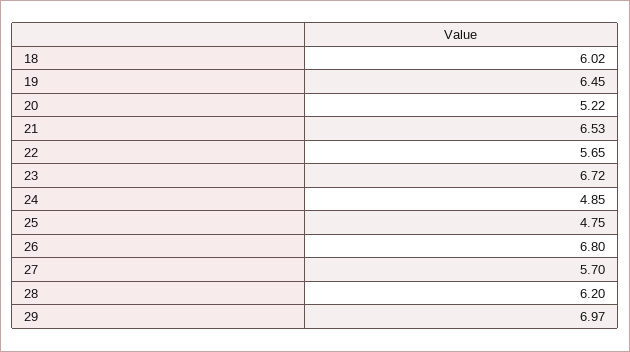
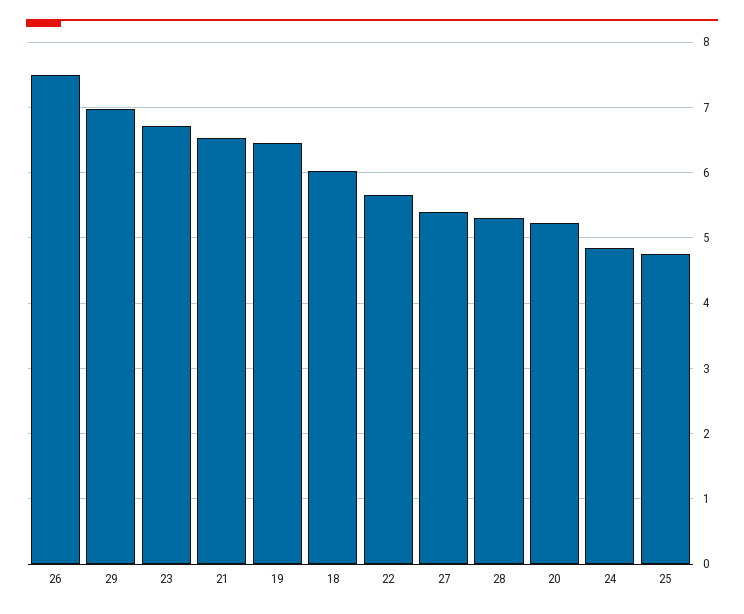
  {
    "18": 6.02,
    "19": 6.45,
    "20": 5.22,
    "21": 6.53,
    "22": 5.65,
    "23": 6.72,
    "24": 4.85,
    "25": 4.75,
-   "26": 6.8,
+   "26": 7.5,
-   "27": 5.7,
+   "27": 5.4,
-   "28": 6.2,
+   "28": 5.3,
    "29": 6.97
  }

